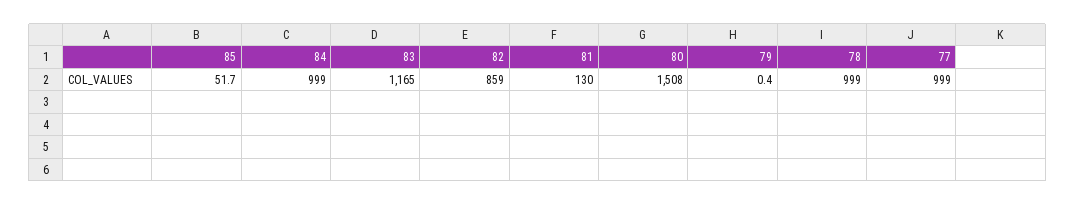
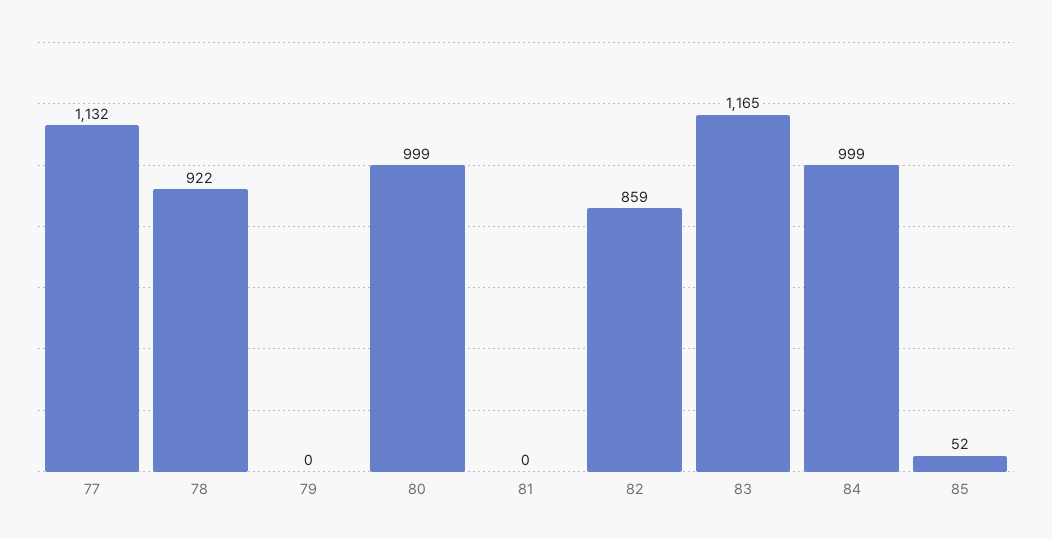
  {
    "85": 51.7,
    "84": 999,
    "83": 1165,
    "82": 859,
-   "81": 130,
+   "81": 0,
-   "80": 1508,
+   "80": 999,
    "79": 0.4,
-   "78": 999,
+   "78": 922,
-   "77": 999
+   "77": 1132
  }

